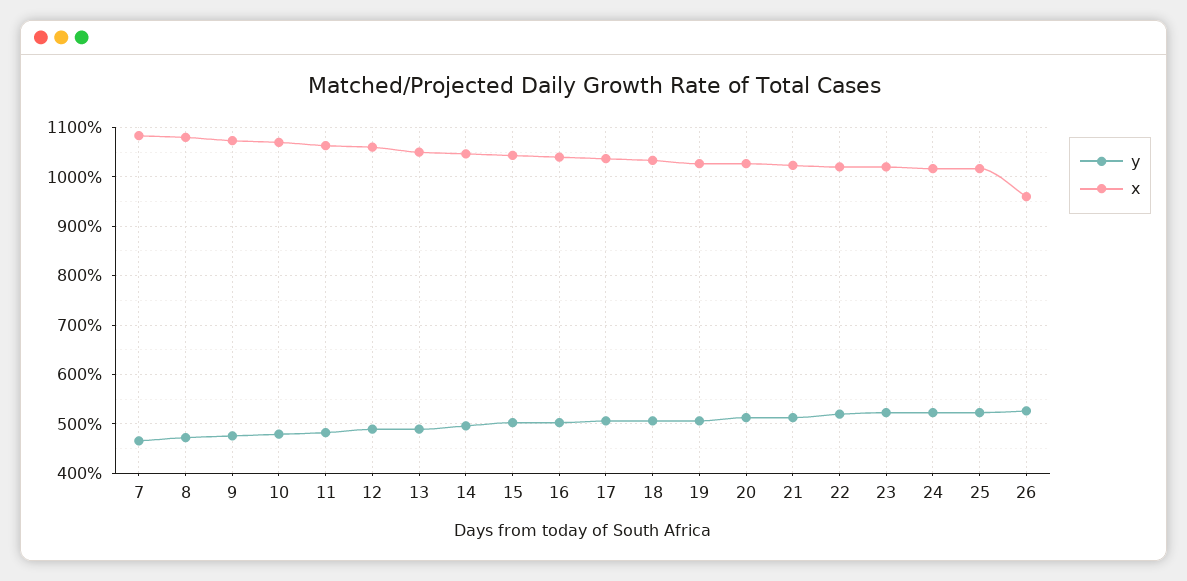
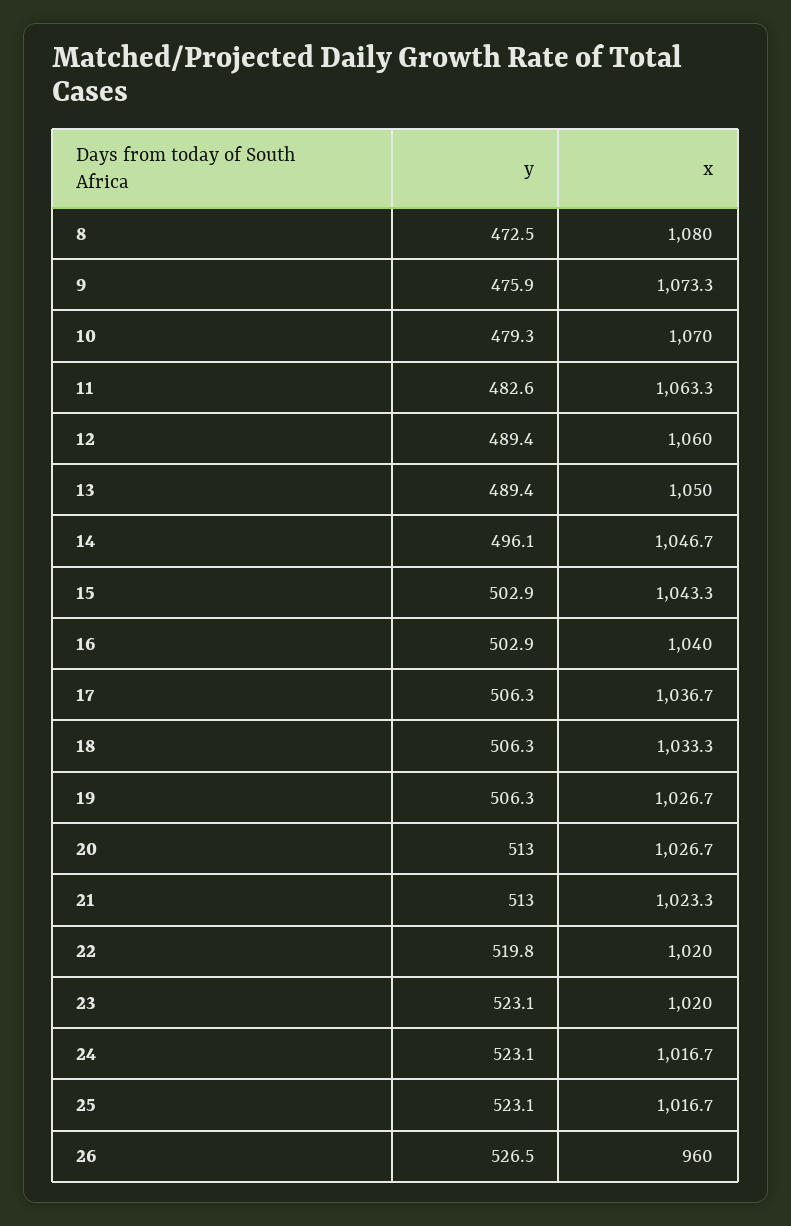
  {
    "y": {
-     "7": 460,
      "8": 472.5,
      "9": 475.9,
      "10": 479.3,
      "11": 482.6,
      "12": 489.4,
      "13": 489.4,
      "14": 496.1,
      "15": 502.9,
      "16": 502.9,
      "17": 506.3,
      "18": 506.3,
      "19": 506.3,
      "20": 513,
      "21": 513,
      "22": 519.8,
      "23": 523.1,
      "24": 523.1,
      "25": 523.1,
      "26": 526.5
    },
    "x": {
-     "7": 1080,
      "8": 1080,
      "9": 1073.3,
      "10": 1070,
      "11": 1063.3,
      "12": 1060,
      "13": 1050,
      "14": 1046.7,
      "15": 1043.3,
      "16": 1040,
      "17": 1036.7,
      "18": 1033.3,
      "19": 1026.7,
      "20": 1026.7,
      "21": 1023.3,
      "22": 1020,
      "23": 1020,
      "24": 1016.7,
      "25": 1016.7,
      "26": 960
    }
  }

